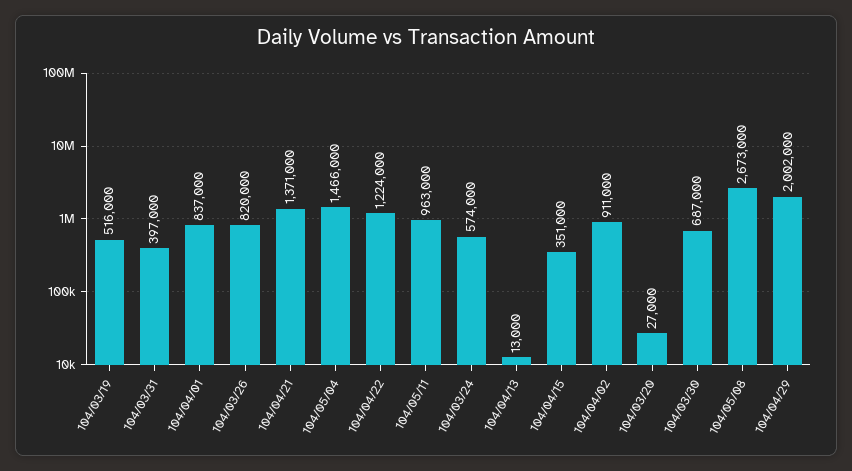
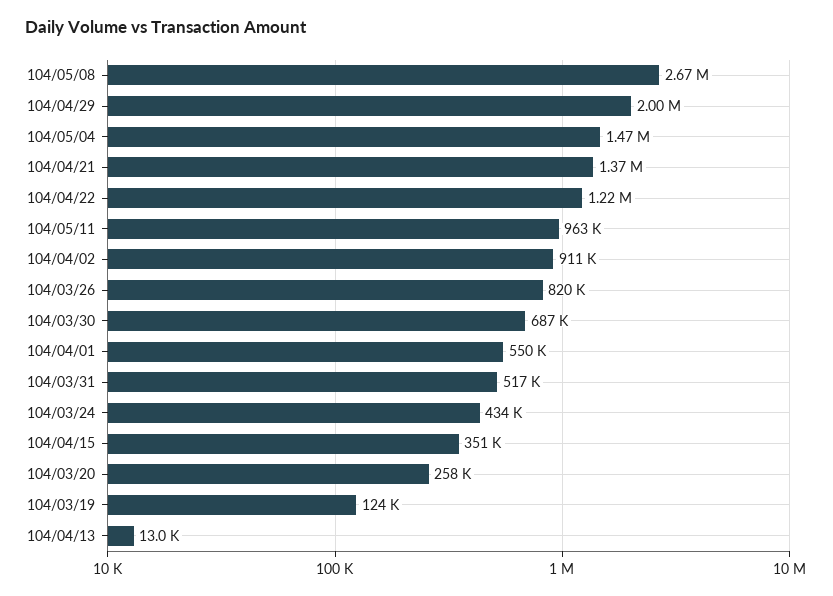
  {
-   "104/03/19": 516000,
+   "104/03/19": 124000,
-   "104/03/31": 397000,
+   "104/03/31": 517000,
-   "104/04/01": 837000,
+   "104/04/01": 550000,
    "104/03/26": 820000,
    "104/04/21": 1371000,
    "104/05/04": 1466000,
    "104/04/22": 1224000,
    "104/05/11": 963000,
-   "104/03/24": 574000,
+   "104/03/24": 434000,
    "104/04/13": 13000,
    "104/04/15": 351000,
    "104/04/02": 911000,
-   "104/03/20": 27000,
+   "104/03/20": 258000,
    "104/03/30": 687000,
    "104/05/08": 2673000,
    "104/04/29": 2002000
  }

